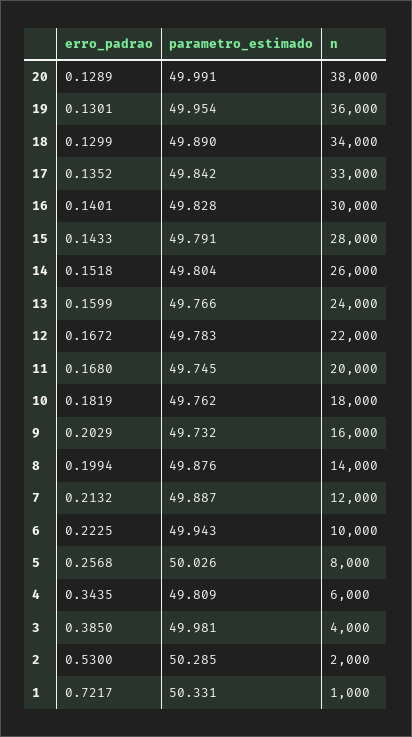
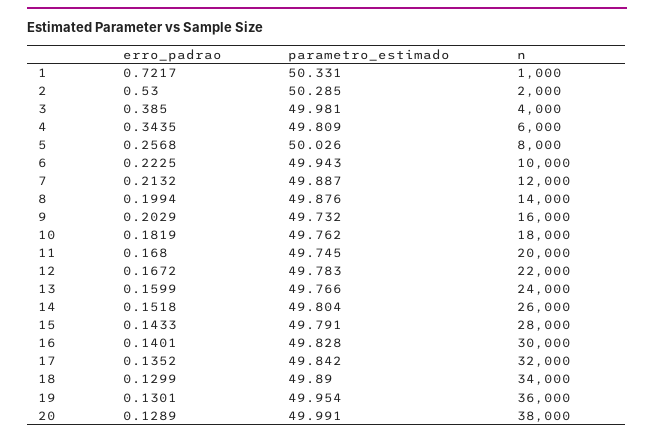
  {
    "erro_padrao": {
      "20": 0.1289,
      "19": 0.1301,
      "18": 0.1299,
      "17": 0.1352,
      "16": 0.1401,
      "15": 0.1433,
      "14": 0.1518,
      "13": 0.1599,
      "12": 0.1672,
      "11": 0.168,
      "10": 0.1819,
      "9": 0.2029,
      "8": 0.1994,
      "7": 0.2132,
      "6": 0.2225,
      "5": 0.2568,
      "4": 0.3435,
      "3": 0.385,
      "2": 0.53,
      "1": 0.7217
    },
    "parametro_estimado": {
      "20": 49.991,
      "19": 49.954,
      "18": 49.89,
      "17": 49.842,
      "16": 49.828,
      "15": 49.791,
      "14": 49.804,
      "13": 49.766,
      "12": 49.783,
      "11": 49.745,
      "10": 49.762,
      "9": 49.732,
      "8": 49.876,
      "7": 49.887,
      "6": 49.943,
      "5": 50.026,
      "4": 49.809,
      "3": 49.981,
      "2": 50.285,
      "1": 50.331
    },
    "n": {
      "20": 38000,
      "19": 36000,
      "18": 34000,
-     "17": 33000,
+     "17": 32000,
      "16": 30000,
      "15": 28000,
      "14": 26000,
      "13": 24000,
      "12": 22000,
      "11": 20000,
      "10": 18000,
      "9": 16000,
      "8": 14000,
      "7": 12000,
      "6": 10000,
      "5": 8000,
      "4": 6000,
      "3": 4000,
      "2": 2000,
      "1": 1000
    }
  }

